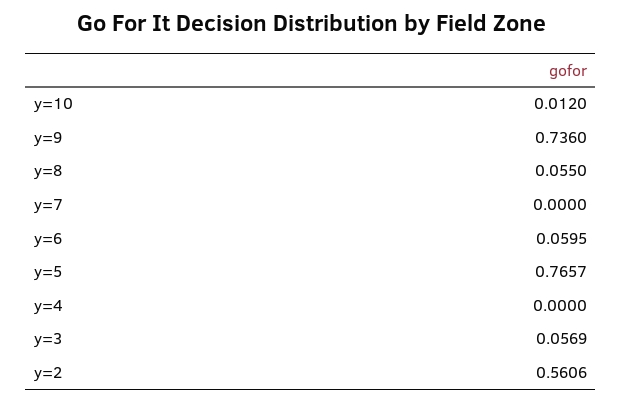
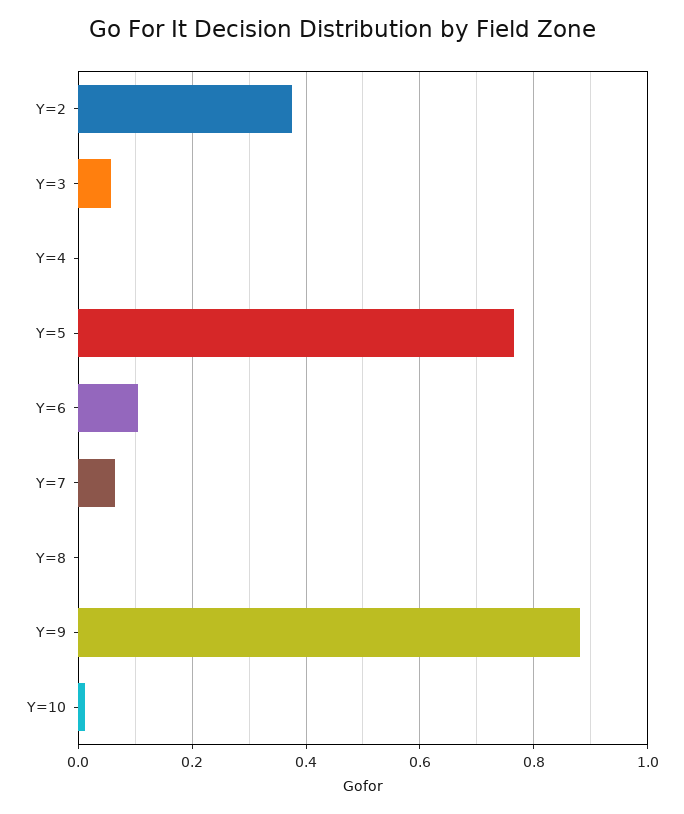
  {
    "y=10": 0.012,
-   "y=9": 0.736,
+   "y=9": 0.88,
-   "y=8": 0.055,
+   "y=8": 0,
-   "y=7": 0,
+   "y=7": 0.06,
-   "y=6": 0.0595,
+   "y=6": 0.1,
    "y=5": 0.7657,
    "y=4": 0,
    "y=3": 0.0569,
-   "y=2": 0.5606
+   "y=2": 0.38
  }

